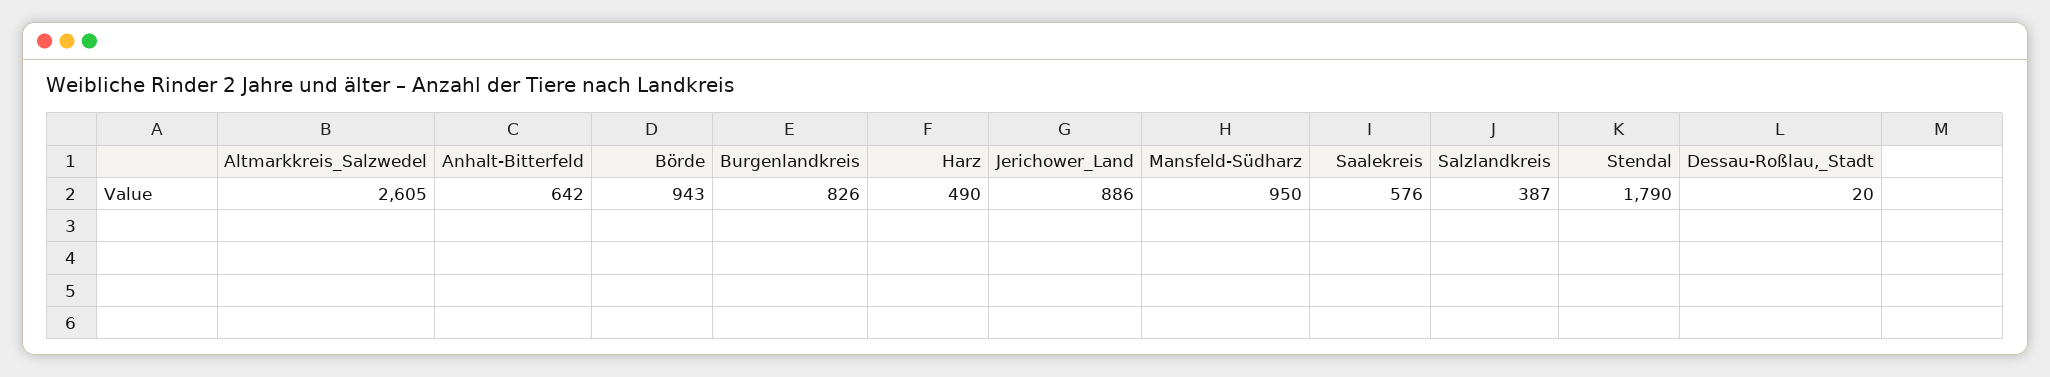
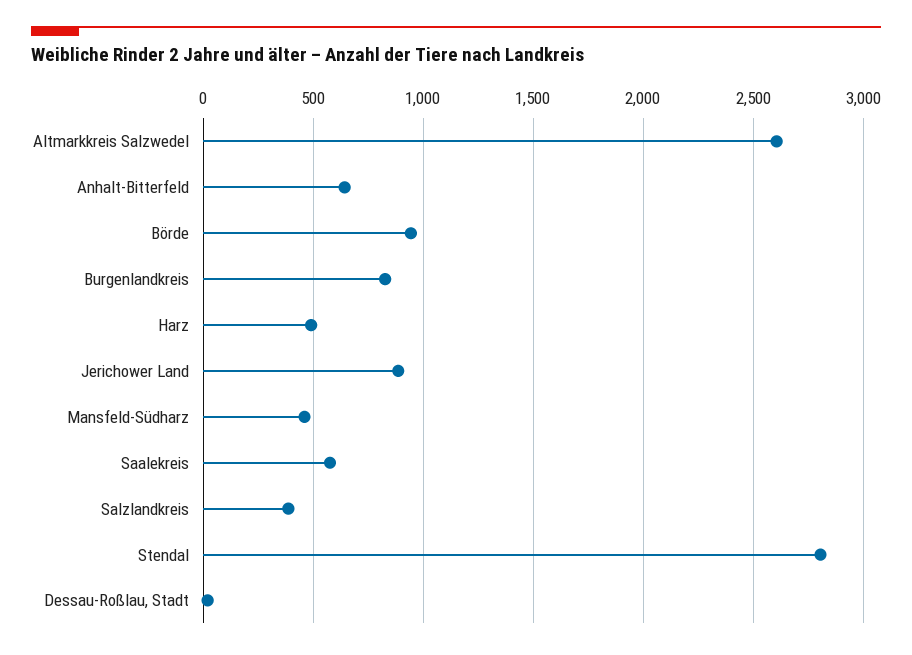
  {
    "Altmarkkreis_Salzwedel": 2605,
    "Anhalt-Bitterfeld": 642,
    "Börde": 943,
    "Burgenlandkreis": 826,
    "Harz": 490,
    "Jerichower_Land": 886,
-   "Mansfeld-Südharz": 950,
+   "Mansfeld-Südharz": 450,
    "Saalekreis": 576,
    "Salzlandkreis": 387,
-   "Stendal": 1790,
+   "Stendal": 2800,
    "Dessau-Roßlau,_Stadt": 20
  }

